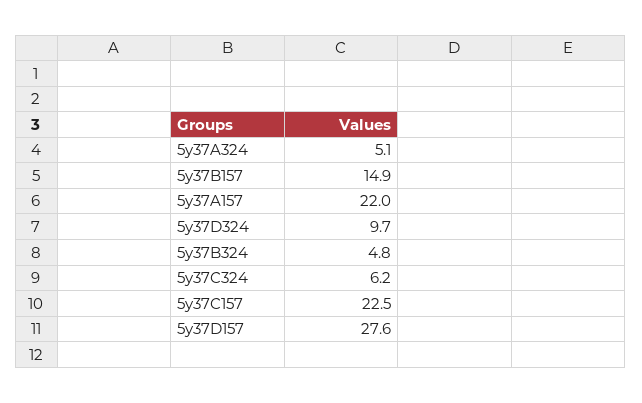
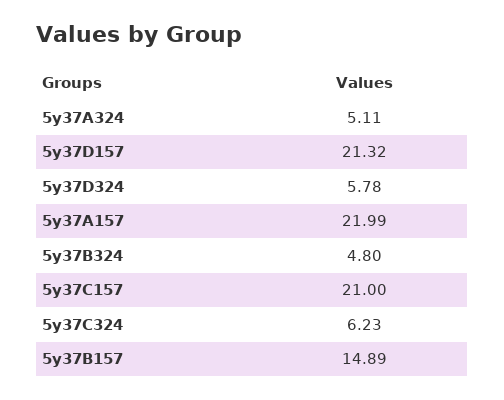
  {
    "5y37A324": 5.11,
    "5y37B157": 14.89,
    "5y37A157": 21.99,
-   "5y37D324": 9.7,
+   "5y37D324": 5.78,
    "5y37B324": 4.8,
    "5y37C324": 6.23,
-   "5y37C157": 22.5,
+   "5y37C157": 21,
-   "5y37D157": 27.6
+   "5y37D157": 21.32
  }

